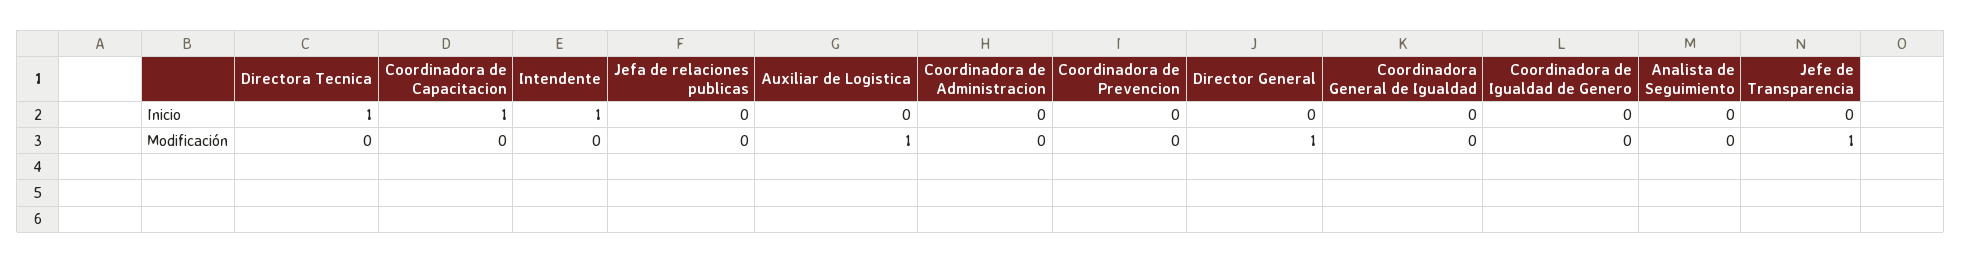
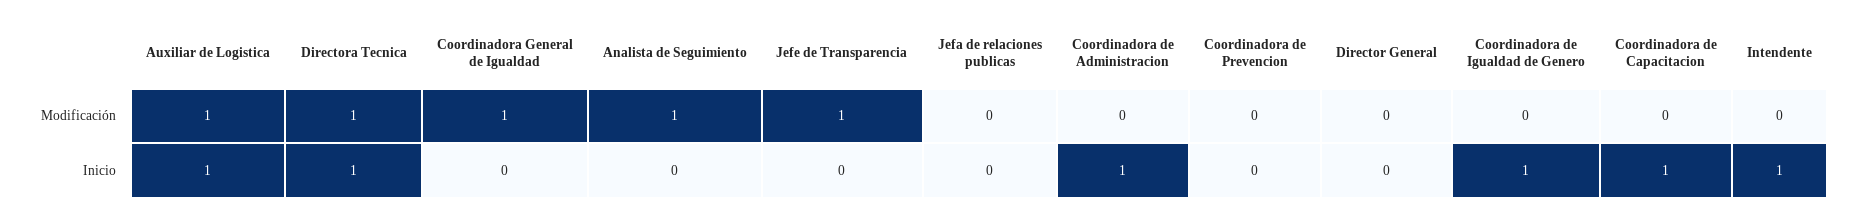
  {
    "Directora Tecnica": {
      "Inicio": 1,
-     "Modificación": 0
+     "Modificación": 1
    },
    "Coordinadora de Capacitacion": {
      "Inicio": 1,
      "Modificación": 0
    },
    "Intendente": {
      "Inicio": 1,
      "Modificación": 0
    },
    "Jefa de relaciones publicas": {
      "Inicio": 0,
      "Modificación": 0
    },
    "Auxiliar de Logistica": {
-     "Inicio": 0,
+     "Inicio": 1,
      "Modificación": 1
    },
    "Coordinadora de Administracion": {
-     "Inicio": 0,
+     "Inicio": 1,
      "Modificación": 0
    },
    "Coordinadora de Prevencion": {
      "Inicio": 0,
      "Modificación": 0
    },
    "Director General": {
      "Inicio": 0,
-     "Modificación": 1
+     "Modificación": 0
    },
    "Coordinadora General de Igualdad": {
      "Inicio": 0,
-     "Modificación": 0
+     "Modificación": 1
    },
    "Coordinadora de Igualdad de Genero": {
-     "Inicio": 0,
+     "Inicio": 1,
      "Modificación": 0
    },
    "Analista de Seguimiento": {
      "Inicio": 0,
-     "Modificación": 0
+     "Modificación": 1
    },
    "Jefe de Transparencia": {
      "Inicio": 0,
      "Modificación": 1
    }
  }

